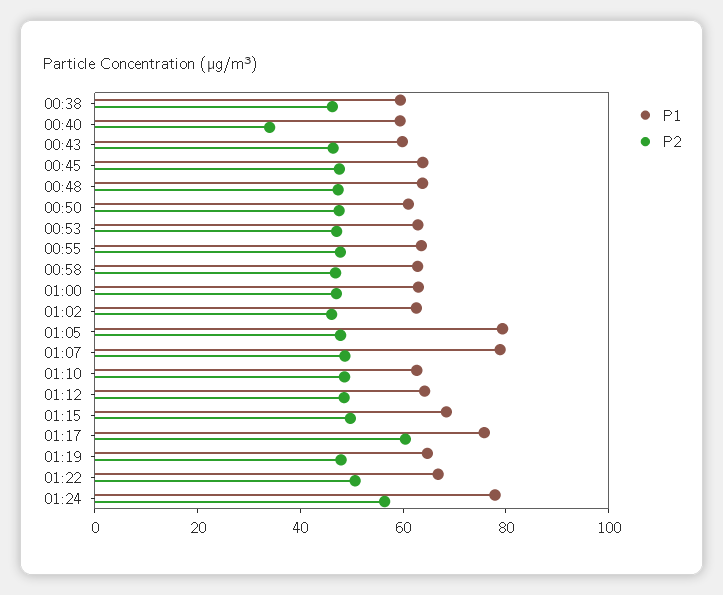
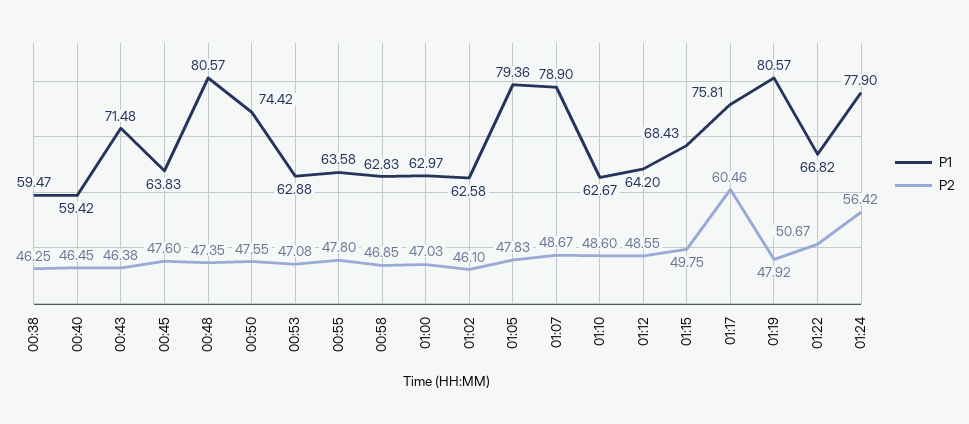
  {
    "P1": {
      "00:38": 59.47,
      "00:40": 59.42,
-     "00:43": 60,
+     "00:43": 71.48,
      "00:45": 63.83,
-     "00:48": 65,
+     "00:48": 80.57,
-     "00:50": 60,
+     "00:50": 74.42,
      "00:53": 62.88,
      "00:55": 63.58,
      "00:58": 62.83,
      "01:00": 62.97,
      "01:02": 62.58,
      "01:05": 79.36,
      "01:07": 78.9,
      "01:10": 62.67,
      "01:12": 64.2,
      "01:15": 68.43,
      "01:17": 75.81,
-     "01:19": 65,
+     "01:19": 80.57,
      "01:22": 66.82,
      "01:24": 77.9
    },
    "P2": {
      "00:38": 46.25,
-     "00:40": 35,
+     "00:40": 46.45,
      "00:43": 46.38,
      "00:45": 47.6,
      "00:48": 47.35,
      "00:50": 47.55,
      "00:53": 47.08,
      "00:55": 47.8,
      "00:58": 46.85,
      "01:00": 47.03,
      "01:02": 46.1,
      "01:05": 47.83,
      "01:07": 48.67,
      "01:10": 48.6,
      "01:12": 48.55,
      "01:15": 49.75,
      "01:17": 60.46,
      "01:19": 47.92,
      "01:22": 50.67,
      "01:24": 56.42
    }
  }

